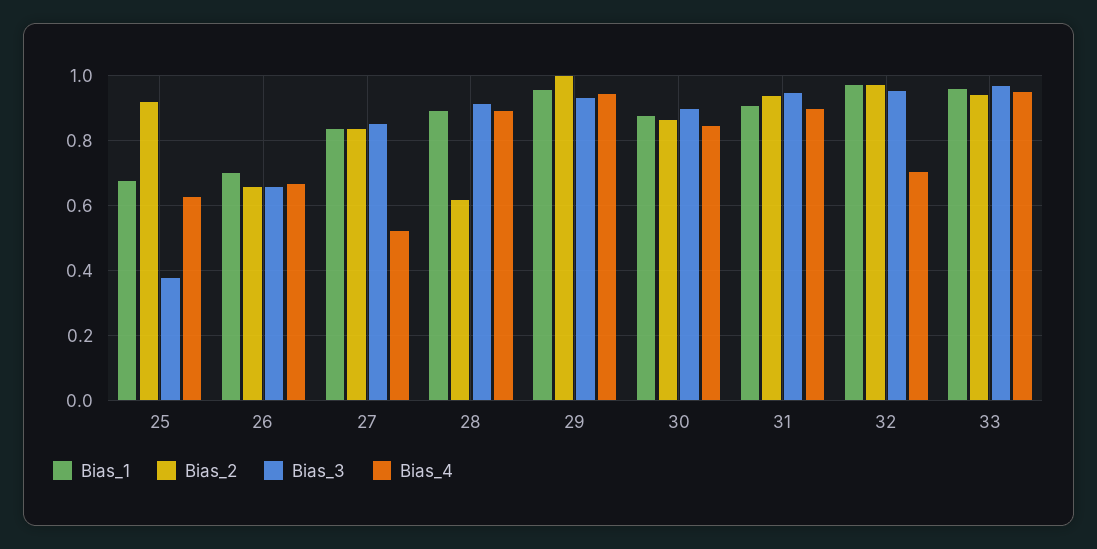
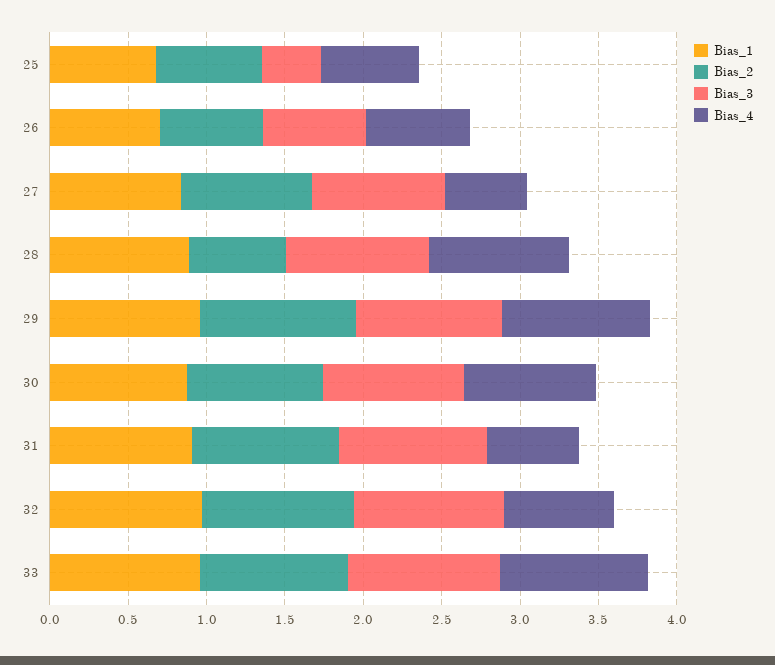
  {
    "Bias_1": {
      "25": 0.68,
      "26": 0.7,
      "27": 0.84,
      "28": 0.9,
      "29": 0.96,
      "30": 0.88,
      "31": 0.9,
      "32": 0.98,
      "33": 0.96
    },
    "Bias_2": {
-     "25": 0.92,
+     "25": 0.7,
      "26": 0.66,
      "27": 0.84,
      "28": 0.62,
      "29": 1,
      "30": 0.86,
      "31": 0.94,
      "32": 0.98,
      "33": 0.94
    },
    "Bias_3": {
      "25": 0.38,
      "26": 0.66,
      "27": 0.86,
      "28": 0.92,
      "29": 0.94,
      "30": 0.9,
      "31": 0.94,
      "32": 0.96,
      "33": 0.96
    },
    "Bias_4": {
      "25": 0.62,
      "26": 0.66,
      "27": 0.52,
      "28": 0.9,
      "29": 0.94,
      "30": 0.84,
-     "31": 0.9,
+     "31": 0.6,
      "32": 0.7,
      "33": 0.94
    }
  }

